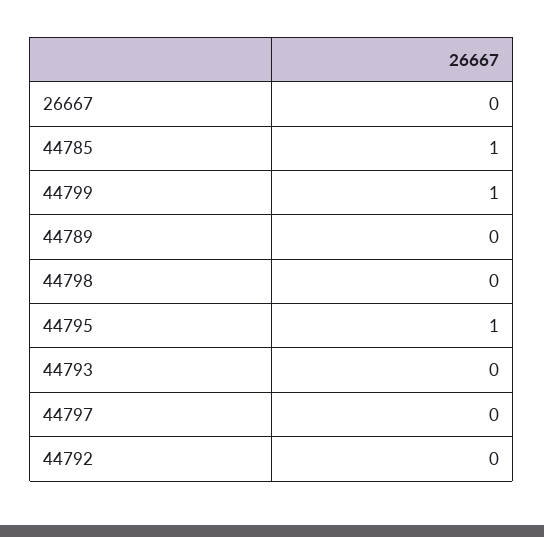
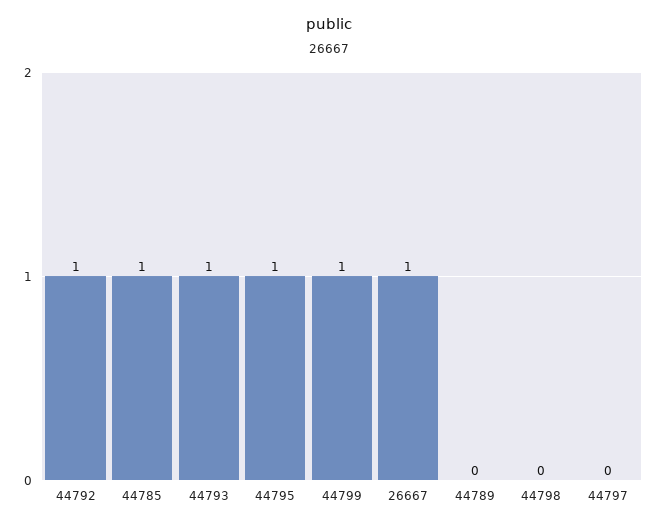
  {
-   "26667": 0,
+   "26667": 1,
    "44785": 1,
    "44799": 1,
    "44789": 0,
    "44798": 0,
    "44795": 1,
-   "44793": 0,
+   "44793": 1,
    "44797": 0,
-   "44792": 0
+   "44792": 1
  }

